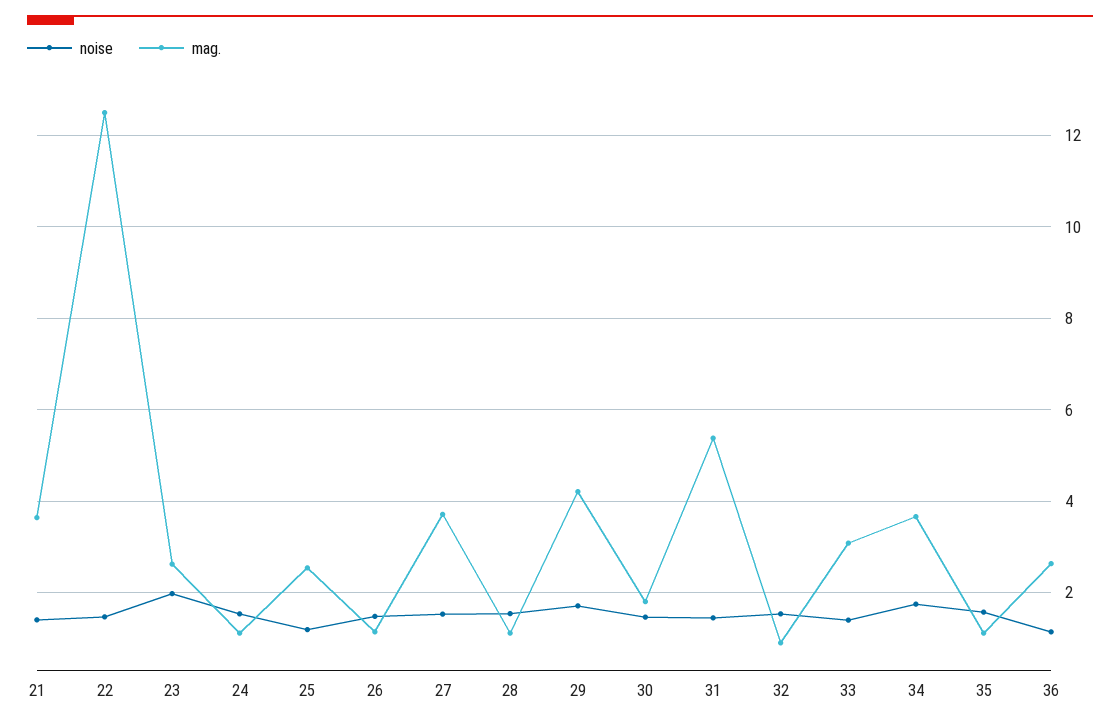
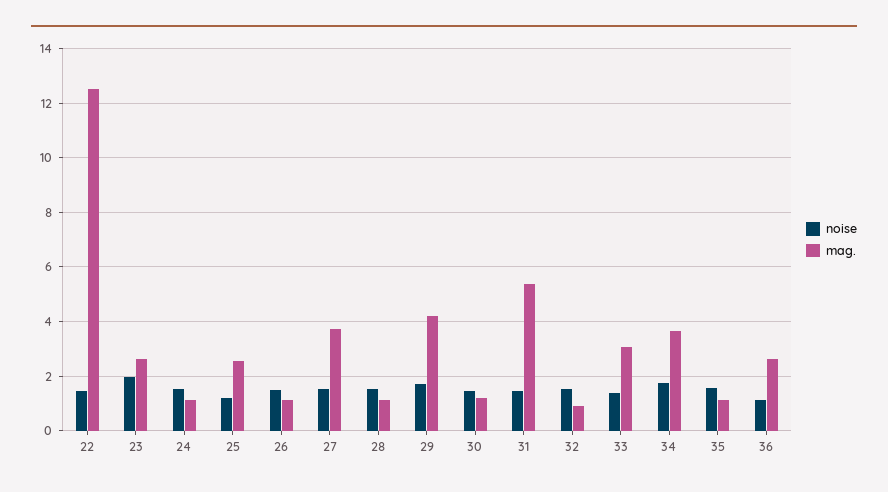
  {
    "noise": {
-     "21": 1.4,
      "22": 1.4,
      "23": 2,
      "24": 1.6,
      "25": 1.2,
      "26": 1.4,
      "27": 1.6,
      "28": 1.6,
      "29": 1.8,
      "30": 1.4,
      "31": 1.4,
      "32": 1.6,
      "33": 1.4,
      "34": 1.8,
      "35": 1.6,
      "36": 1.2
    },
    "mag.": {
-     "21": 3.6,
      "22": 12.6,
      "23": 2.6,
      "24": 1.2,
      "25": 2.6,
      "26": 1.2,
      "27": 3.8,
      "28": 1.2,
      "29": 4.2,
-     "30": 1.8,
+     "30": 1.25,
      "31": 5.4,
      "32": 1,
      "33": 3,
      "34": 3.6,
      "35": 1.2,
      "36": 2.6
    }
  }

